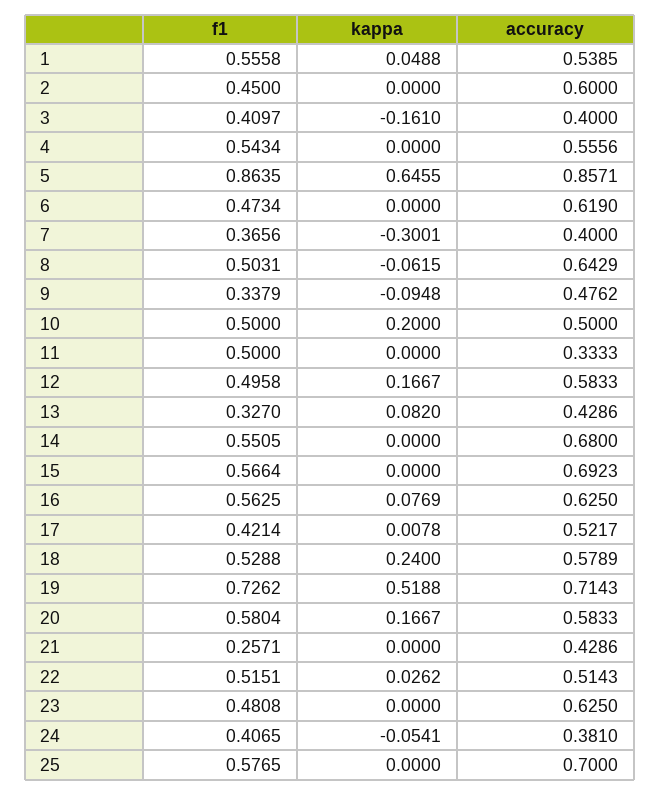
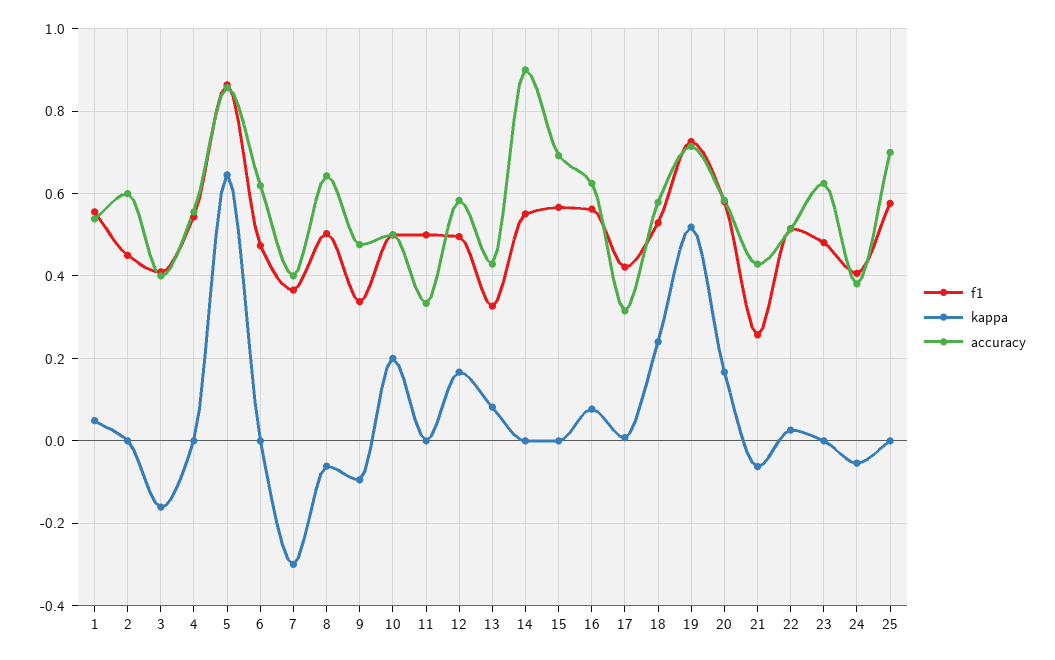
  {
    "f1": {
      "1": 0.5558,
      "2": 0.45,
      "3": 0.4097,
      "4": 0.5434,
      "5": 0.8635,
      "6": 0.4734,
      "7": 0.3656,
      "8": 0.5031,
      "9": 0.3379,
      "10": 0.5,
      "11": 0.5,
      "12": 0.4958,
      "13": 0.327,
      "14": 0.5505,
      "15": 0.5664,
      "16": 0.5625,
      "17": 0.4214,
      "18": 0.5288,
      "19": 0.7262,
      "20": 0.5804,
      "21": 0.2571,
      "22": 0.5151,
      "23": 0.4808,
      "24": 0.4065,
      "25": 0.5765
    },
    "kappa": {
      "1": 0.0488,
      "2": 0,
      "3": -0.161,
      "4": 0,
      "5": 0.6455,
      "6": 0,
      "7": -0.3001,
      "8": -0.0615,
      "9": -0.0948,
      "10": 0.2,
      "11": 0,
      "12": 0.1667,
      "13": 0.082,
      "14": 0,
      "15": 0,
      "16": 0.0769,
      "17": 0.0078,
      "18": 0.24,
      "19": 0.5188,
      "20": 0.1667,
-     "21": 0,
+     "21": -0.06,
      "22": 0.0262,
      "23": 0,
      "24": -0.0541,
      "25": 0
    },
    "accuracy": {
      "1": 0.5385,
      "2": 0.6,
      "3": 0.4,
      "4": 0.5556,
      "5": 0.8571,
      "6": 0.619,
      "7": 0.4,
      "8": 0.6429,
      "9": 0.4762,
      "10": 0.5,
      "11": 0.3333,
      "12": 0.5833,
      "13": 0.4286,
-     "14": 0.68,
+     "14": 0.9,
      "15": 0.6923,
      "16": 0.625,
-     "17": 0.5217,
+     "17": 0.32,
      "18": 0.5789,
      "19": 0.7143,
      "20": 0.5833,
      "21": 0.4286,
      "22": 0.5143,
      "23": 0.625,
      "24": 0.381,
      "25": 0.7
    }
  }

